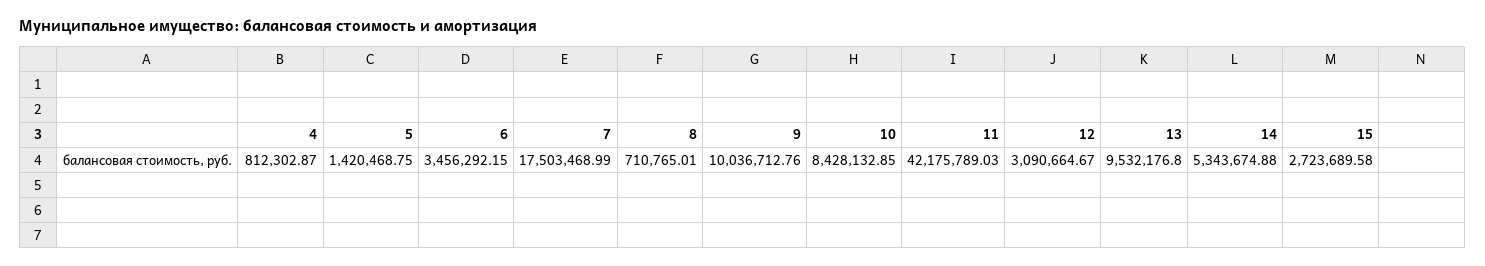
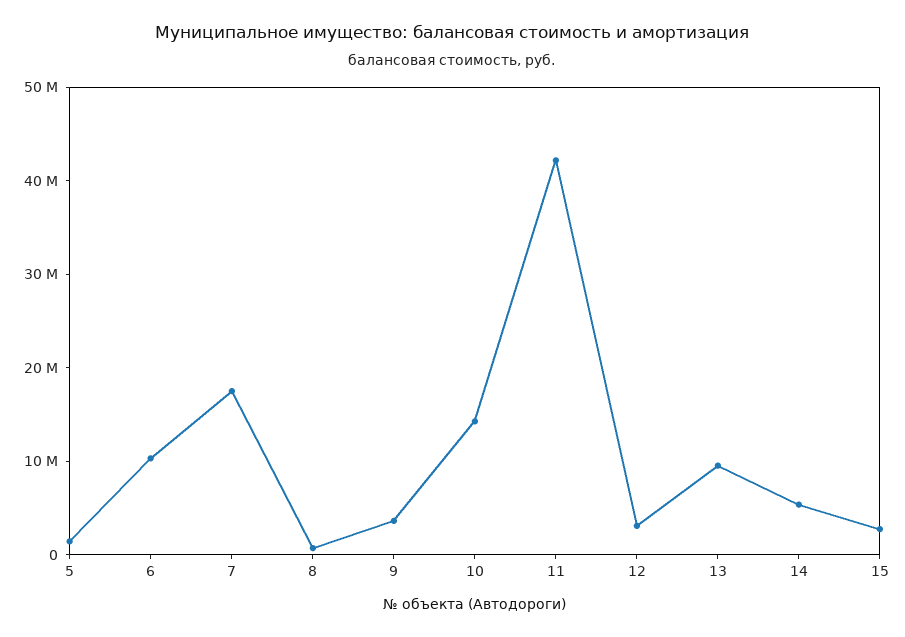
  {
-   "4": 812302.87,
    "5": 1420468.75,
-   "6": 3456292.15,
+   "6": 10000000,
    "7": 17503468.99,
    "8": 710765.01,
-   "9": 10036712.76,
+   "9": 4000000,
-   "10": 8428132.85,
+   "10": 14000000,
    "11": 42175789.03,
    "12": 3090664.67,
    "13": 9532176.8,
    "14": 5343674.88,
    "15": 2723689.58
  }

